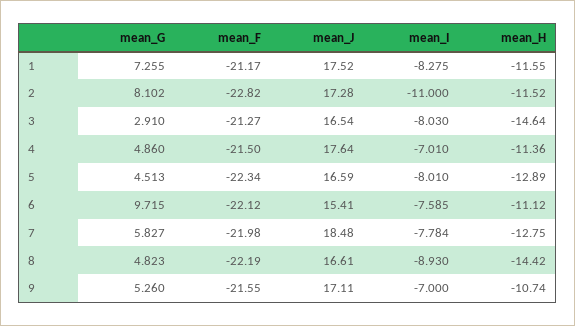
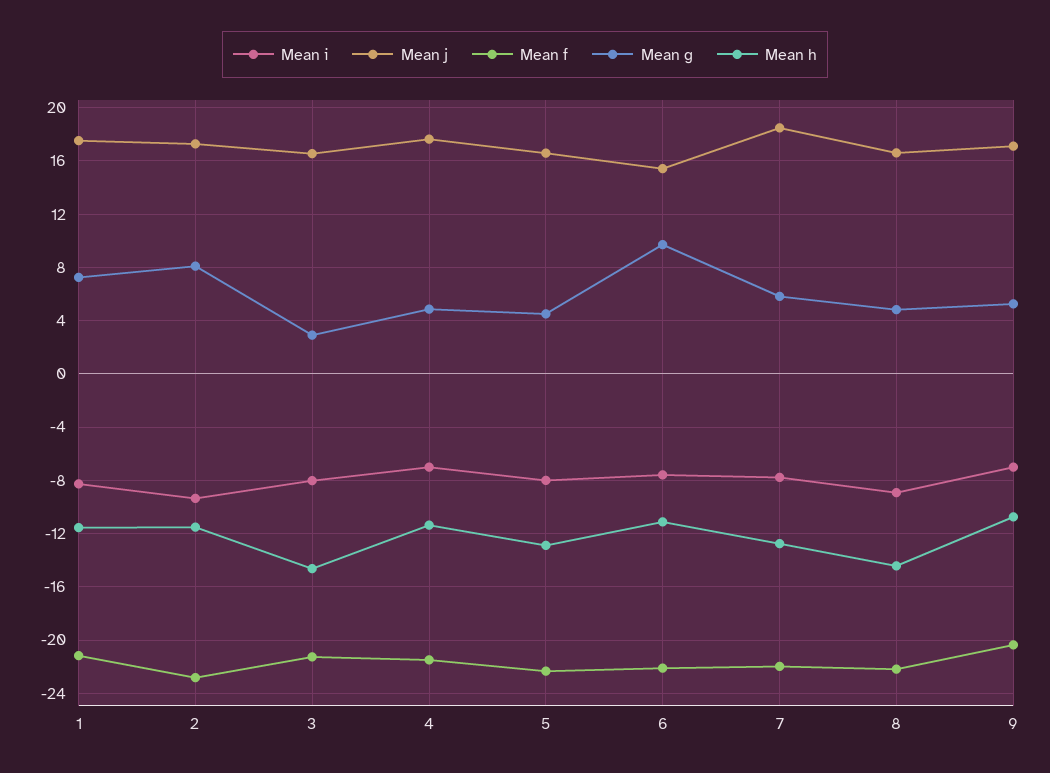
  {
    "mean_G": {
      "1": 7.255,
      "2": 8.102,
      "3": 2.91,
      "4": 4.86,
      "5": 4.513,
      "6": 9.715,
      "7": 5.827,
      "8": 4.823,
      "9": 5.26
    },
    "mean_F": {
      "1": -21.17,
      "2": -22.82,
      "3": -21.27,
      "4": -21.5,
      "5": -22.34,
      "6": -22.12,
      "7": -21.98,
      "8": -22.19,
-     "9": -21.55
+     "9": -20.5
    },
    "mean_J": {
      "1": 17.52,
      "2": 17.28,
      "3": 16.54,
      "4": 17.64,
      "5": 16.59,
      "6": 15.41,
      "7": 18.48,
      "8": 16.61,
      "9": 17.11
    },
    "mean_I": {
      "1": -8.275,
-     "2": -11,
+     "2": -9.5,
      "3": -8.03,
      "4": -7.01,
      "5": -8.01,
      "6": -7.585,
      "7": -7.784,
      "8": -8.93,
      "9": -7
    },
    "mean_H": {
      "1": -11.55,
      "2": -11.52,
      "3": -14.64,
      "4": -11.36,
      "5": -12.89,
      "6": -11.12,
      "7": -12.75,
      "8": -14.42,
      "9": -10.74
    }
  }

